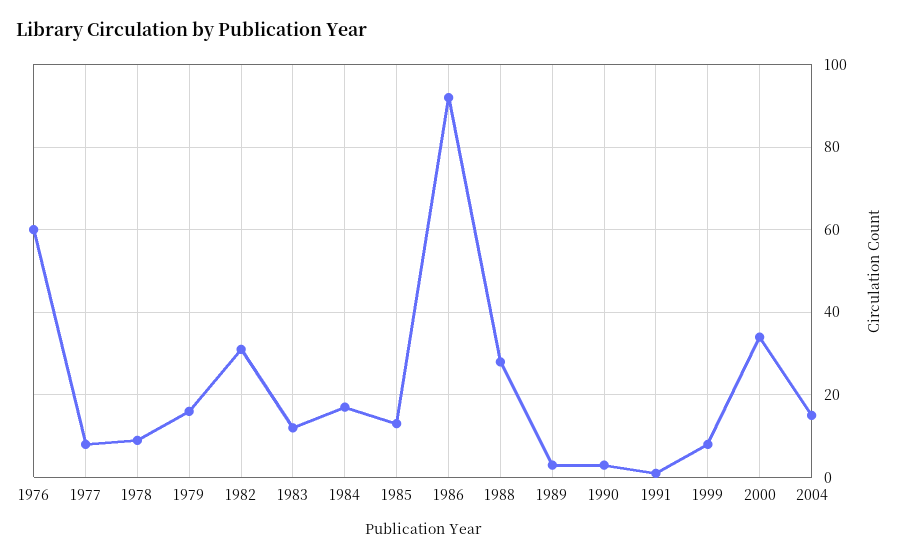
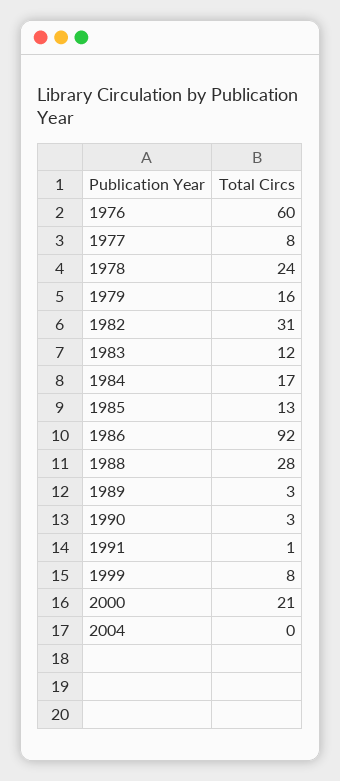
  {
    "1976": 60,
    "1977": 8,
-   "1978": 10,
+   "1978": 24,
    "1979": 16,
    "1982": 31,
    "1983": 12,
    "1984": 17,
    "1985": 13,
    "1986": 92,
    "1988": 28,
    "1989": 3,
    "1990": 3,
    "1991": 1,
    "1999": 8,
-   "2000": 35,
+   "2000": 21,
-   "2004": 15
+   "2004": 0
  }

